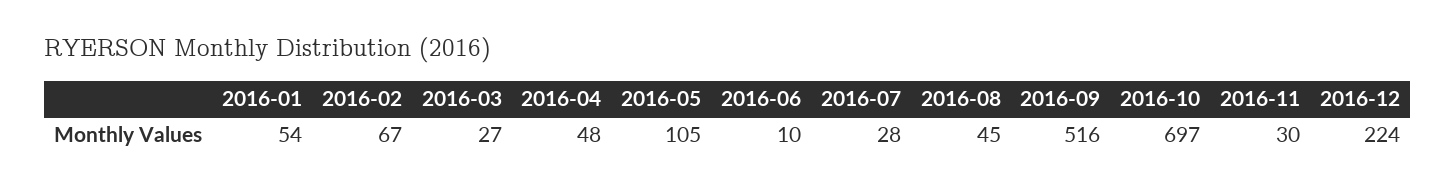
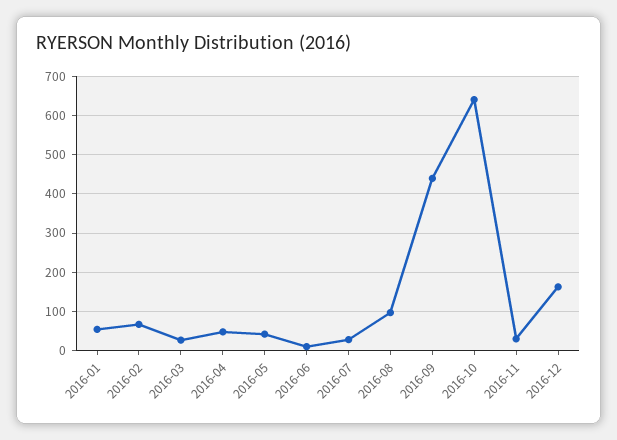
  {
    "2016-01": 54,
    "2016-02": 67,
    "2016-03": 27,
    "2016-04": 48,
-   "2016-05": 105,
+   "2016-05": 40,
    "2016-06": 10,
    "2016-07": 28,
-   "2016-08": 45,
+   "2016-08": 100,
-   "2016-09": 516,
+   "2016-09": 440,
-   "2016-10": 697,
+   "2016-10": 640,
    "2016-11": 30,
-   "2016-12": 224
+   "2016-12": 160
  }

